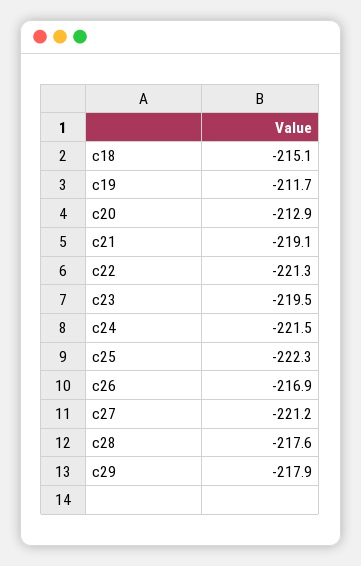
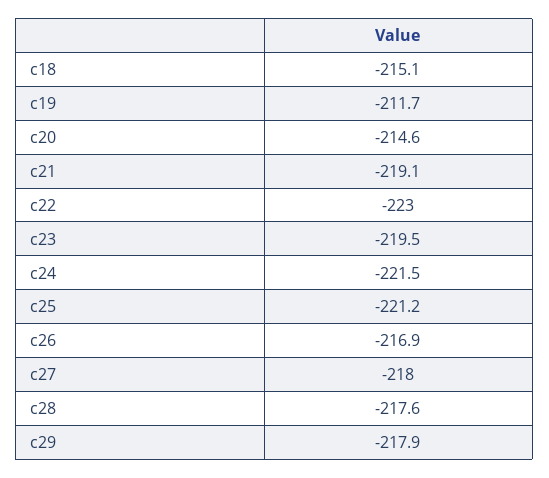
  {
    "c18": -215.1,
    "c19": -211.7,
-   "c20": -212.9,
+   "c20": -214.6,
    "c21": -219.1,
-   "c22": -221.3,
+   "c22": -223,
    "c23": -219.5,
    "c24": -221.5,
-   "c25": -222.3,
+   "c25": -221.2,
    "c26": -216.9,
-   "c27": -221.2,
+   "c27": -218,
    "c28": -217.6,
    "c29": -217.9
  }

